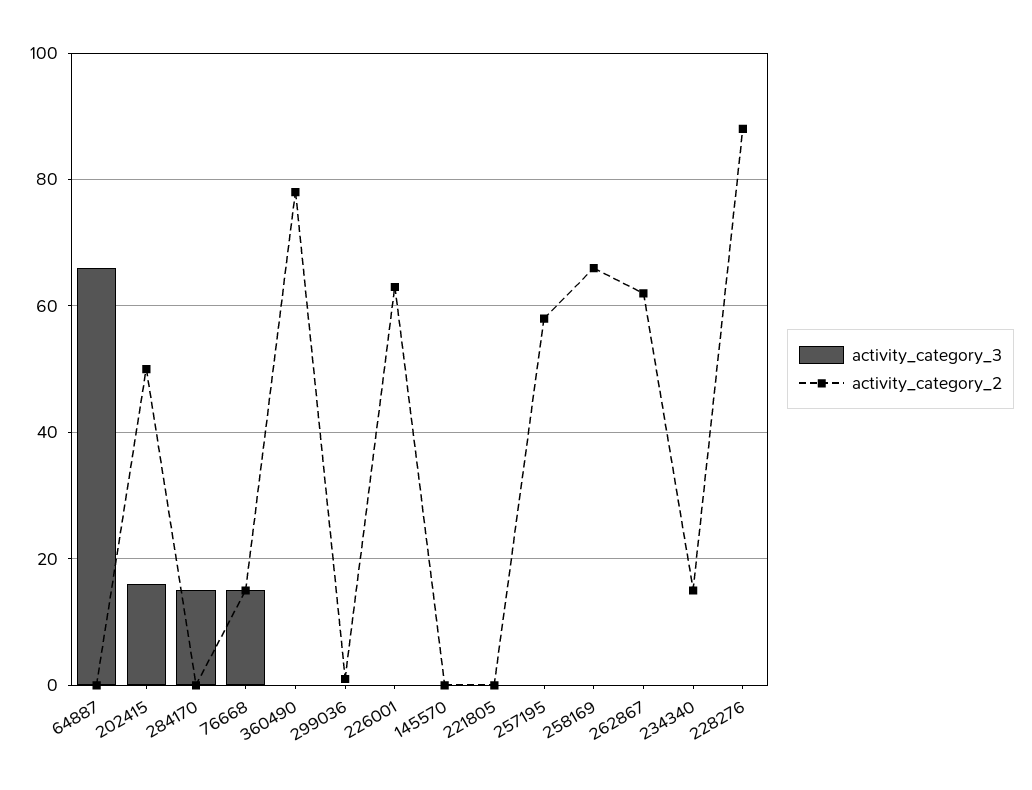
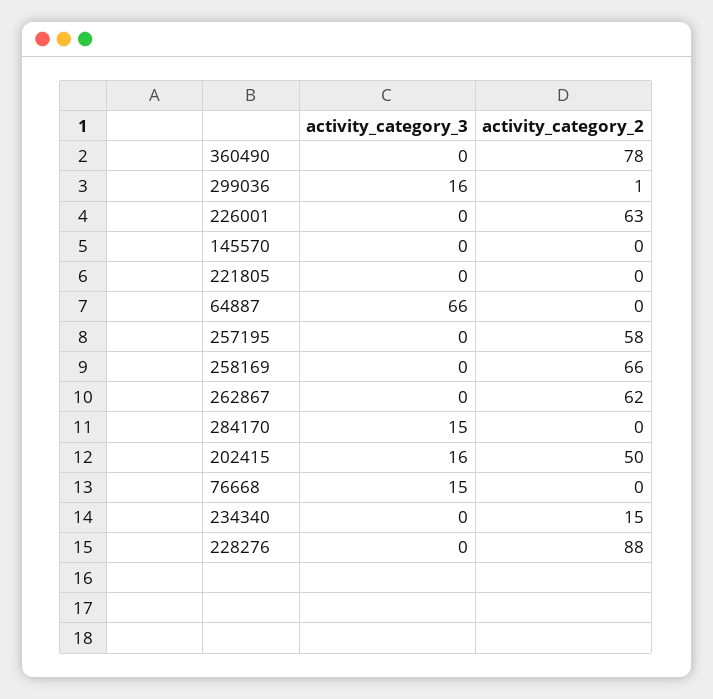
  {
    "activity_category_3": {
      "64887": 66,
      "202415": 16,
      "284170": 15,
      "76668": 15,
      "360490": 0,
-     "299036": 0,
+     "299036": 16,
      "226001": 0,
      "145570": 0,
      "221805": 0,
      "257195": 0,
      "258169": 0,
      "262867": 0,
      "234340": 0,
      "228276": 0
    },
    "activity_category_2": {
      "64887": 0,
      "202415": 50,
      "284170": 0,
-     "76668": 15,
+     "76668": 0,
      "360490": 78,
      "299036": 1,
      "226001": 63,
      "145570": 0,
      "221805": 0,
      "257195": 58,
      "258169": 66,
      "262867": 62,
      "234340": 15,
      "228276": 88
    }
  }

